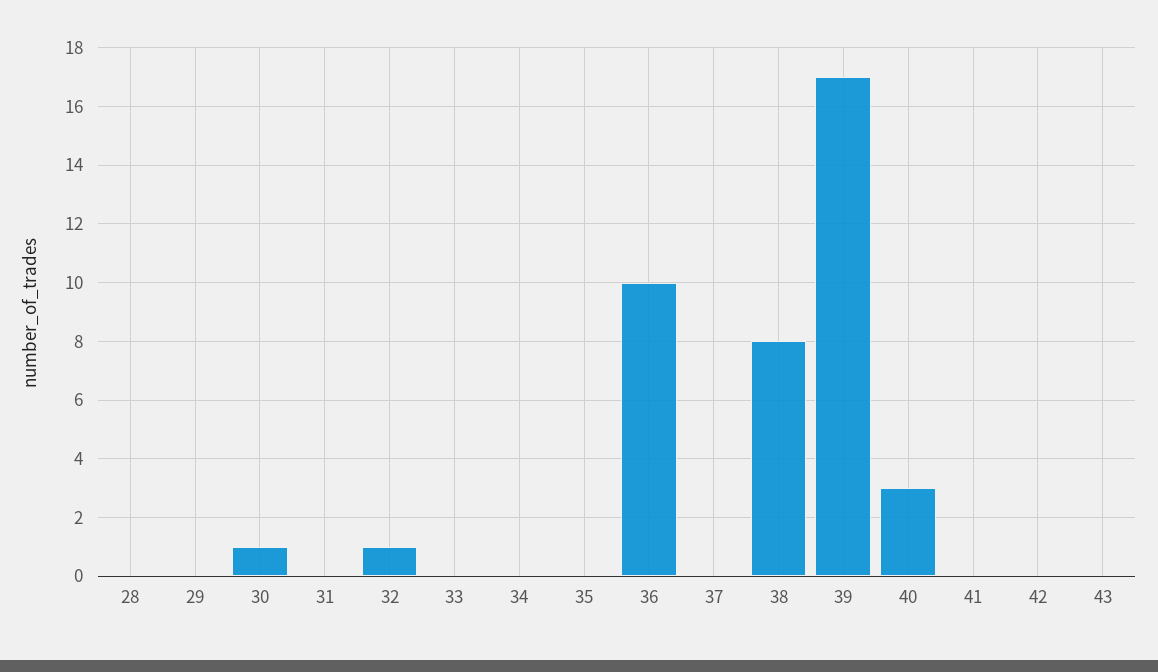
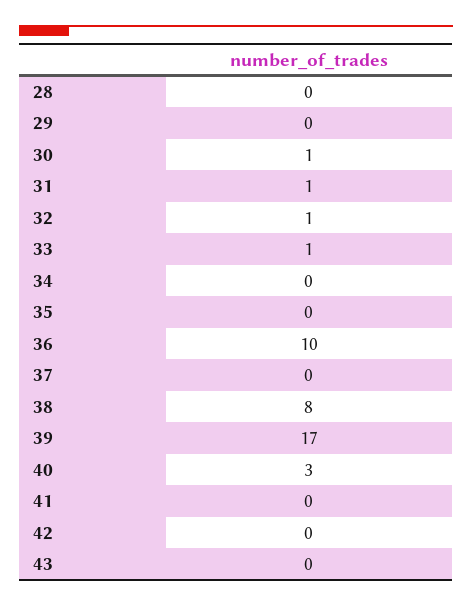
  {
    "28": 0,
    "29": 0,
    "30": 1,
-   "31": 0,
+   "31": 1,
    "32": 1,
-   "33": 0,
+   "33": 1,
    "34": 0,
    "35": 0,
    "36": 10,
    "37": 0,
    "38": 8,
    "39": 17,
    "40": 3,
    "41": 0,
    "42": 0,
    "43": 0
  }

